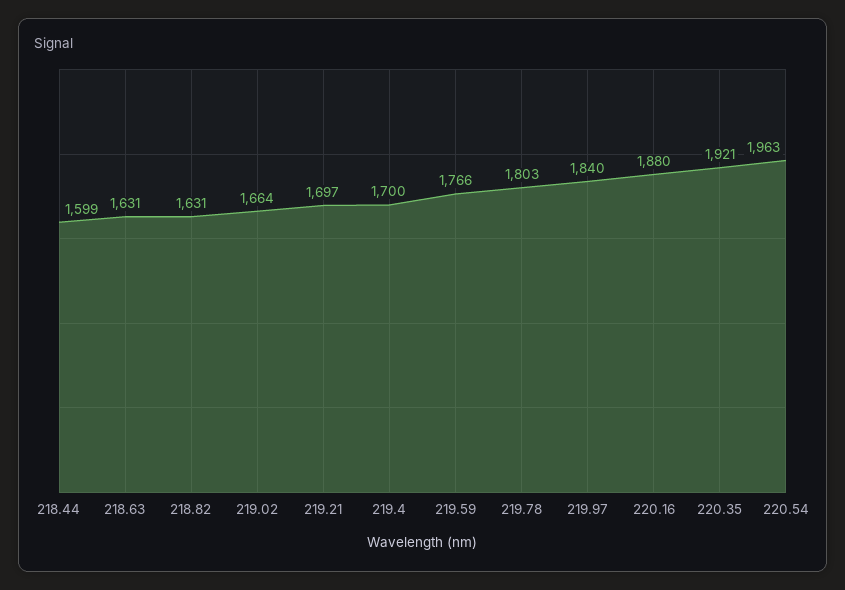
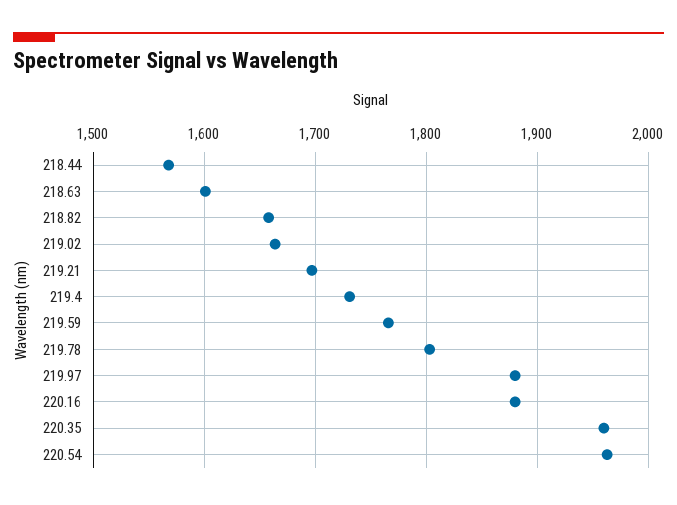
  {
-   "218.44": 1599,
+   "218.44": 1570,
-   "218.63": 1631,
+   "218.63": 1600,
-   "218.82": 1631,
+   "218.82": 1660,
    "219.02": 1664,
    "219.21": 1697,
-   "219.4": 1700,
+   "219.4": 1730,
    "219.59": 1766,
    "219.78": 1803,
-   "219.97": 1840,
+   "219.97": 1880,
    "220.16": 1880,
-   "220.35": 1921,
+   "220.35": 1960,
    "220.54": 1963
  }

